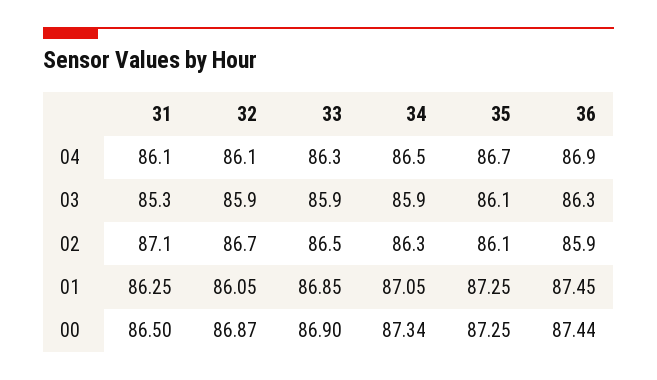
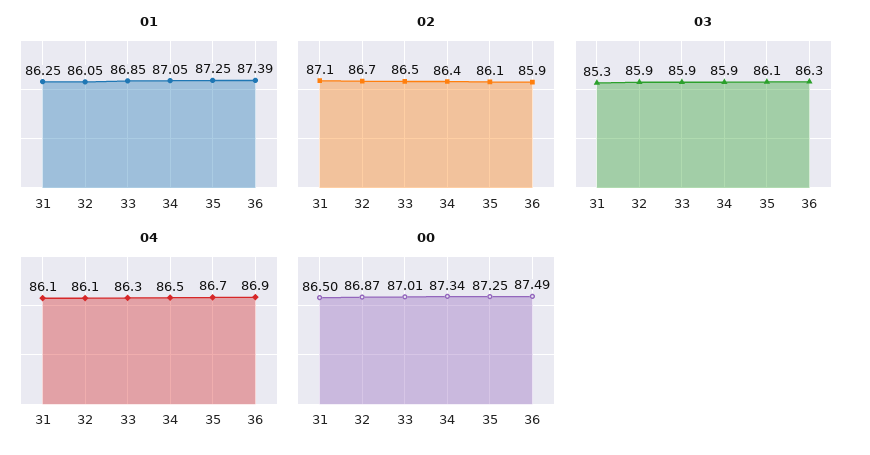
  {
    "04": {
      "31": 86.1,
      "32": 86.1,
      "33": 86.3,
      "34": 86.5,
      "35": 86.7,
      "36": 86.9
    },
    "03": {
      "31": 85.3,
      "32": 85.9,
      "33": 85.9,
      "34": 85.9,
      "35": 86.1,
      "36": 86.3
    },
    "02": {
      "31": 87.1,
      "32": 86.7,
      "33": 86.5,
-     "34": 86.3,
+     "34": 86.4,
      "35": 86.1,
      "36": 85.9
    },
    "01": {
      "31": 86.25,
      "32": 86.05,
      "33": 86.85,
      "34": 87.05,
      "35": 87.25,
-     "36": 87.45
+     "36": 87.39
    },
    "00": {
      "31": 86.5,
      "32": 86.87,
-     "33": 86.9,
+     "33": 87.01,
      "34": 87.34,
      "35": 87.25,
-     "36": 87.44
+     "36": 87.49
    }
  }

